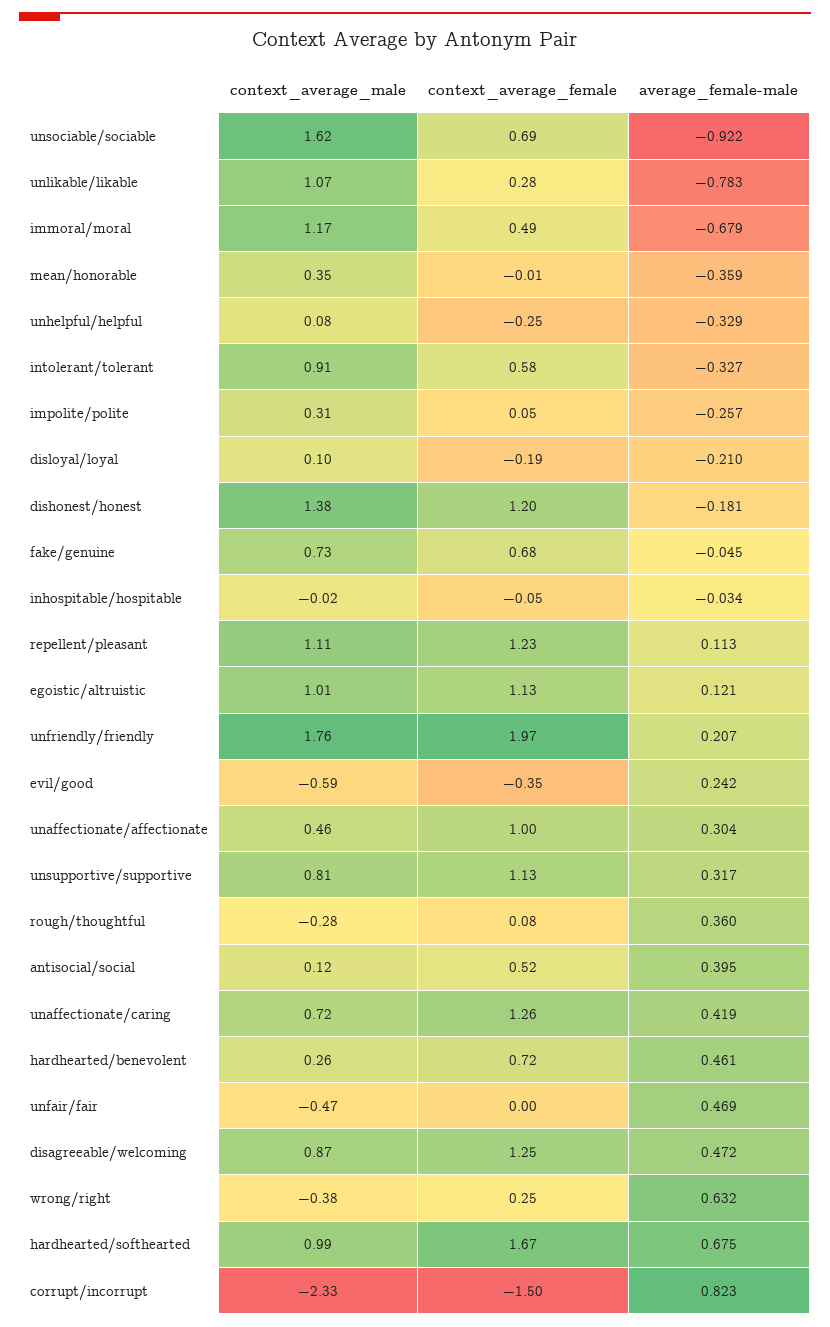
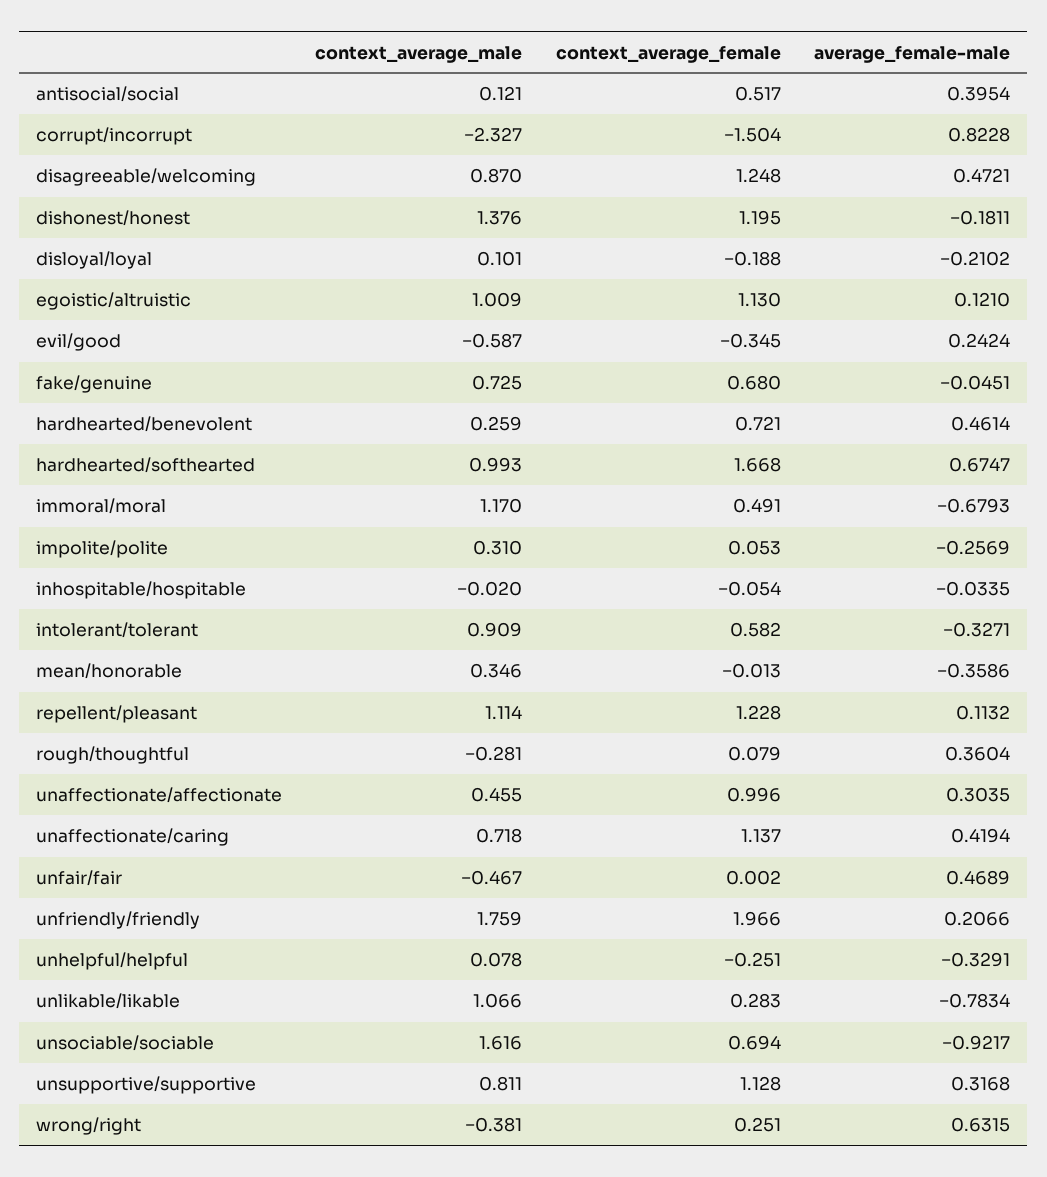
  {
    "context_average_male": {
      "unsociable/sociable": 1.616,
      "unlikable/likable": 1.066,
      "immoral/moral": 1.17,
      "mean/honorable": 0.346,
      "unhelpful/helpful": 0.078,
      "intolerant/tolerant": 0.909,
      "impolite/polite": 0.31,
      "disloyal/loyal": 0.101,
      "dishonest/honest": 1.376,
      "fake/genuine": 0.725,
      "inhospitable/hospitable": -0.02,
      "repellent/pleasant": 1.114,
      "egoistic/altruistic": 1.009,
      "unfriendly/friendly": 1.759,
      "evil/good": -0.587,
      "unaffectionate/affectionate": 0.455,
      "unsupportive/supportive": 0.811,
      "rough/thoughtful": -0.281,
      "antisocial/social": 0.121,
      "unaffectionate/caring": 0.718,
      "hardhearted/benevolent": 0.259,
      "unfair/fair": -0.467,
      "disagreeable/welcoming": 0.87,
      "wrong/right": -0.381,
      "hardhearted/softhearted": 0.993,
      "corrupt/incorrupt": -2.327
    },
    "context_average_female": {
      "unsociable/sociable": 0.694,
      "unlikable/likable": 0.283,
      "immoral/moral": 0.491,
      "mean/honorable": -0.013,
      "unhelpful/helpful": -0.251,
      "intolerant/tolerant": 0.582,
      "impolite/polite": 0.053,
      "disloyal/loyal": -0.188,
      "dishonest/honest": 1.195,
      "fake/genuine": 0.68,
      "inhospitable/hospitable": -0.054,
      "repellent/pleasant": 1.228,
      "egoistic/altruistic": 1.13,
      "unfriendly/friendly": 1.966,
      "evil/good": -0.345,
      "unaffectionate/affectionate": 0.996,
      "unsupportive/supportive": 1.128,
      "rough/thoughtful": 0.079,
      "antisocial/social": 0.517,
-     "unaffectionate/caring": 1.26,
+     "unaffectionate/caring": 1.137,
      "hardhearted/benevolent": 0.721,
      "unfair/fair": 0.002,
      "disagreeable/welcoming": 1.248,
      "wrong/right": 0.251,
      "hardhearted/softhearted": 1.668,
      "corrupt/incorrupt": -1.504
    },
    "average_female-male": {
      "unsociable/sociable": -0.9217,
      "unlikable/likable": -0.7834,
      "immoral/moral": -0.6793,
      "mean/honorable": -0.3586,
      "unhelpful/helpful": -0.3291,
      "intolerant/tolerant": -0.3271,
      "impolite/polite": -0.2569,
      "disloyal/loyal": -0.2102,
      "dishonest/honest": -0.1811,
      "fake/genuine": -0.0451,
      "inhospitable/hospitable": -0.0335,
      "repellent/pleasant": 0.1132,
      "egoistic/altruistic": 0.121,
      "unfriendly/friendly": 0.2066,
      "evil/good": 0.2424,
      "unaffectionate/affectionate": 0.3035,
      "unsupportive/supportive": 0.3168,
      "rough/thoughtful": 0.3604,
      "antisocial/social": 0.3954,
      "unaffectionate/caring": 0.4194,
      "hardhearted/benevolent": 0.4614,
      "unfair/fair": 0.4689,
      "disagreeable/welcoming": 0.4721,
      "wrong/right": 0.6315,
      "hardhearted/softhearted": 0.6747,
      "corrupt/incorrupt": 0.8228
    }
  }

